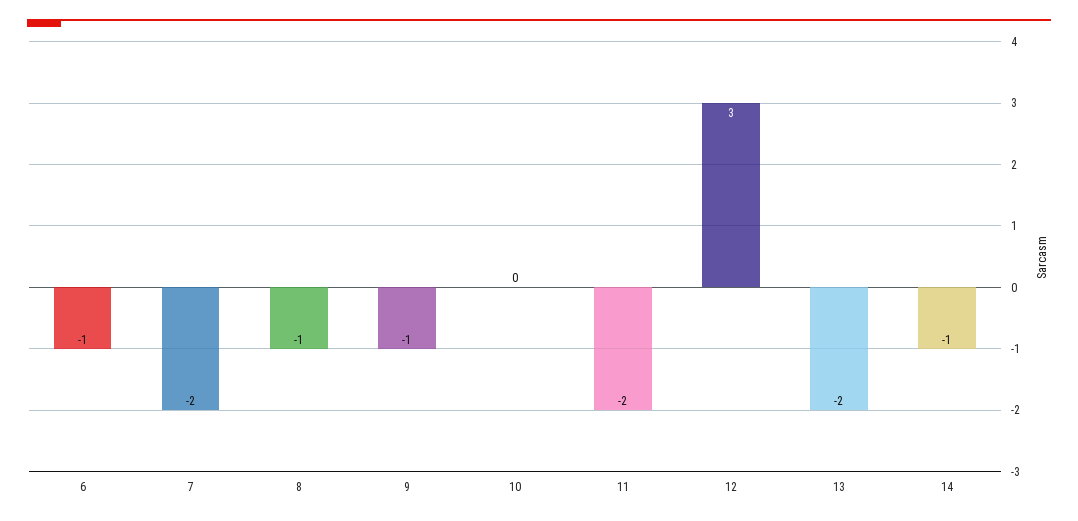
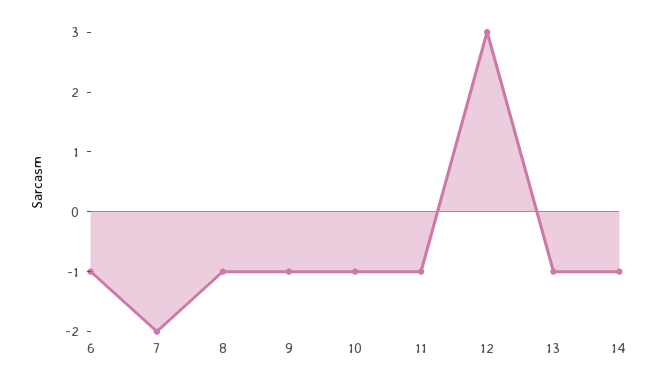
  {
    "6": -1,
    "7": -2,
    "8": -1,
    "9": -1,
-   "10": 0,
+   "10": -1,
-   "11": -2,
+   "11": -1,
    "12": 3,
-   "13": -2,
+   "13": -1,
    "14": -1
  }

